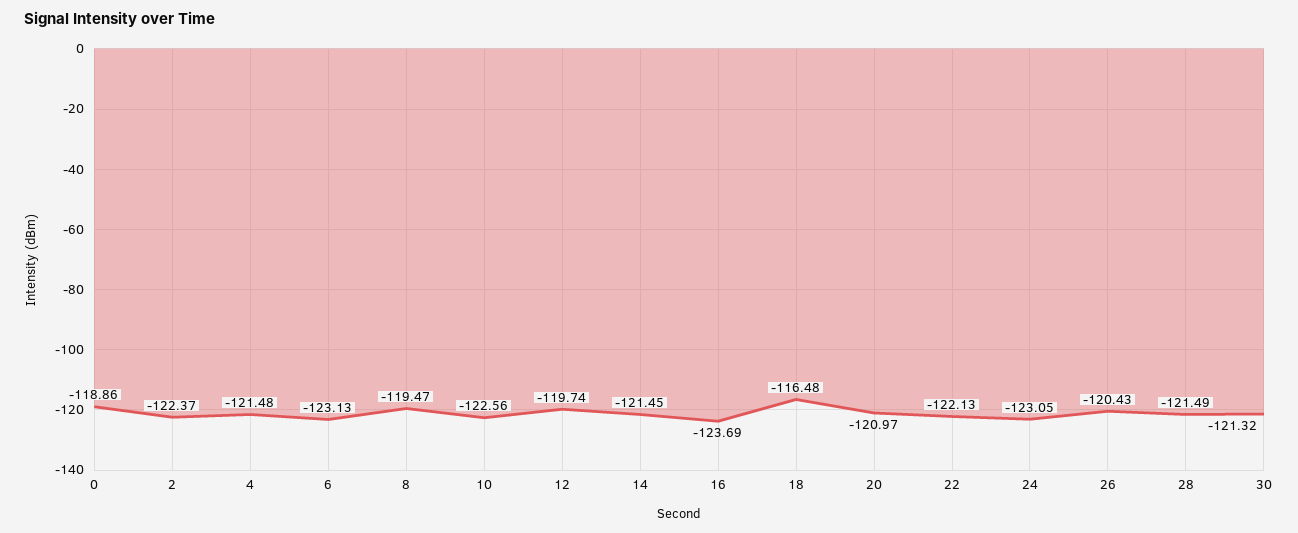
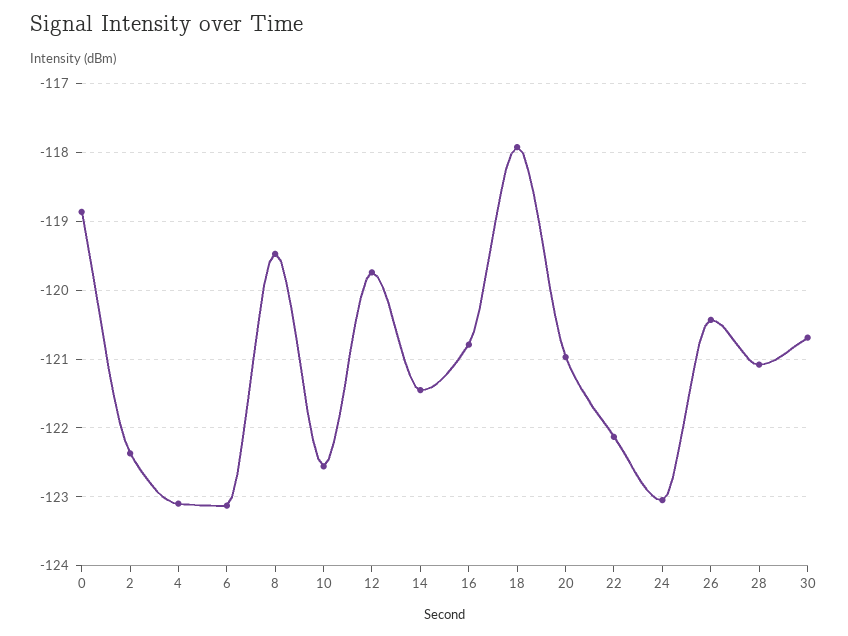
  {
    "0": -118.86,
    "2": -122.37,
-   "4": -121.48,
+   "4": -123.1,
    "6": -123.13,
    "8": -119.47,
    "10": -122.56,
    "12": -119.74,
    "14": -121.45,
-   "16": -123.69,
+   "16": -120.8,
-   "18": -116.48,
+   "18": -117.9,
    "20": -120.97,
    "22": -122.13,
    "24": -123.05,
    "26": -120.43,
-   "28": -121.49,
+   "28": -121.1,
-   "30": -121.32
+   "30": -120.7
  }

